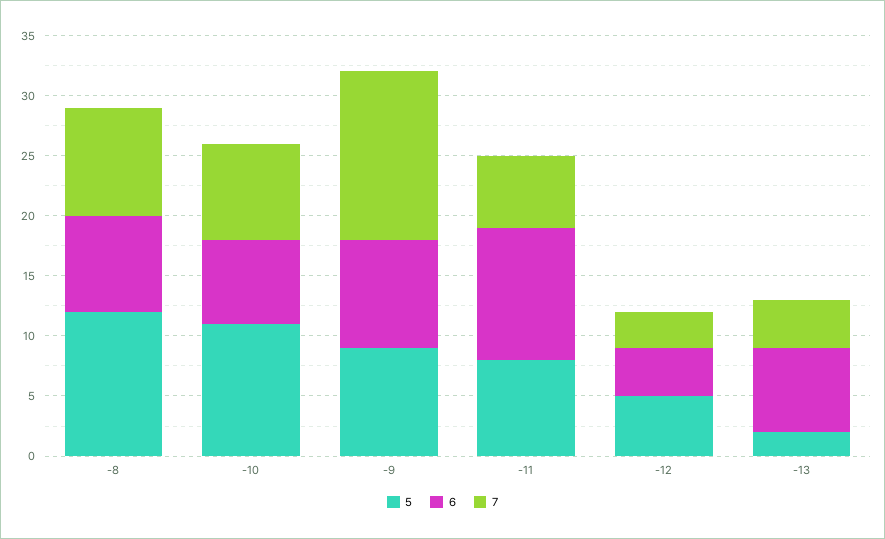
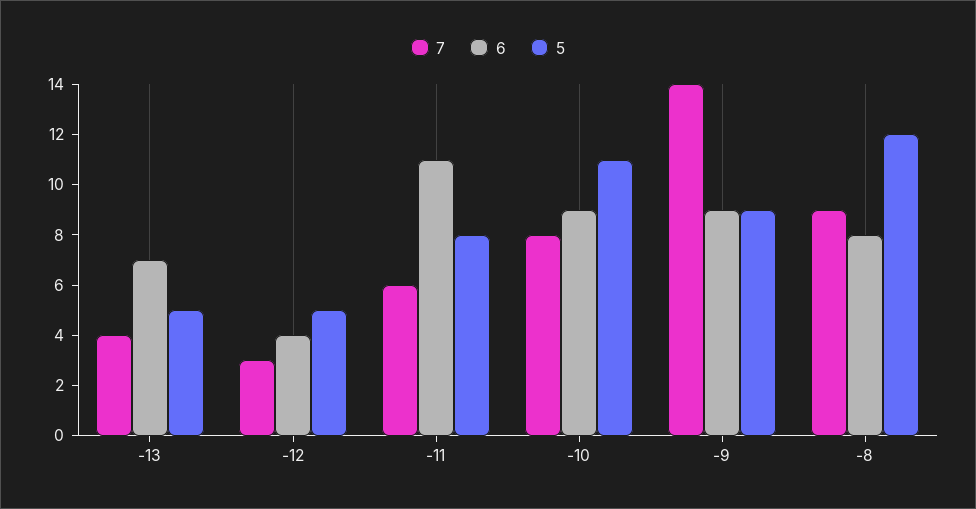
  {
    "5": {
      "-8": 12,
      "-10": 11,
      "-9": 9,
      "-11": 8,
      "-12": 5,
-     "-13": 2
+     "-13": 5
    },
    "6": {
      "-8": 8,
-     "-10": 7,
+     "-10": 9,
      "-9": 9,
      "-11": 11,
      "-12": 4,
      "-13": 7
    },
    "7": {
      "-8": 9,
      "-10": 8,
      "-9": 14,
      "-11": 6,
      "-12": 3,
      "-13": 4
    }
  }

